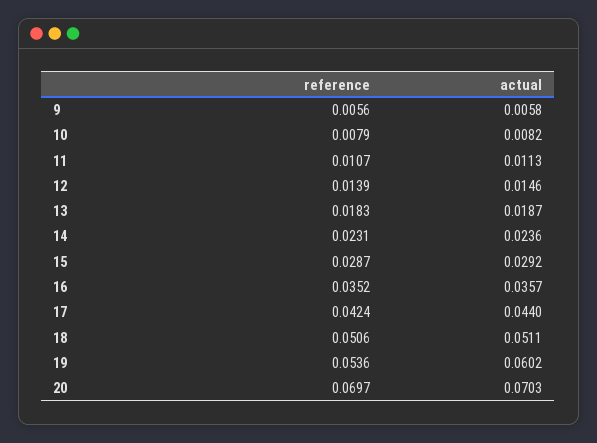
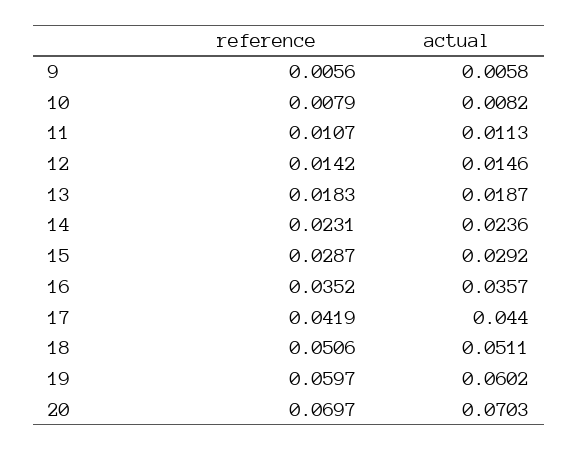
  {
    "reference": {
      "9": 0.0056,
      "10": 0.0079,
      "11": 0.0107,
-     "12": 0.0139,
+     "12": 0.0142,
      "13": 0.0183,
      "14": 0.0231,
      "15": 0.0287,
      "16": 0.0352,
-     "17": 0.0424,
+     "17": 0.0419,
      "18": 0.0506,
-     "19": 0.0536,
+     "19": 0.0597,
      "20": 0.0697
    },
    "actual": {
      "9": 0.0058,
      "10": 0.0082,
      "11": 0.0113,
      "12": 0.0146,
      "13": 0.0187,
      "14": 0.0236,
      "15": 0.0292,
      "16": 0.0357,
      "17": 0.044,
      "18": 0.0511,
      "19": 0.0602,
      "20": 0.0703
    }
  }

